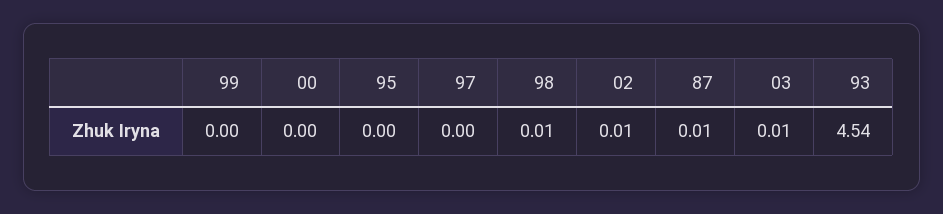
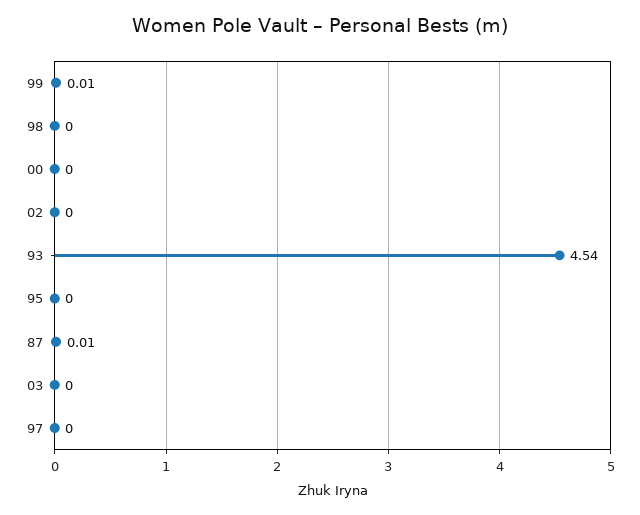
  {
-   "99": 0,
+   "99": 0.01,
    "00": 0,
    "95": 0,
    "97": 0,
-   "98": 0.01,
+   "98": 0,
-   "02": 0.01,
+   "02": 0,
    "87": 0.01,
-   "03": 0.01,
+   "03": 0,
    "93": 4.54
  }

